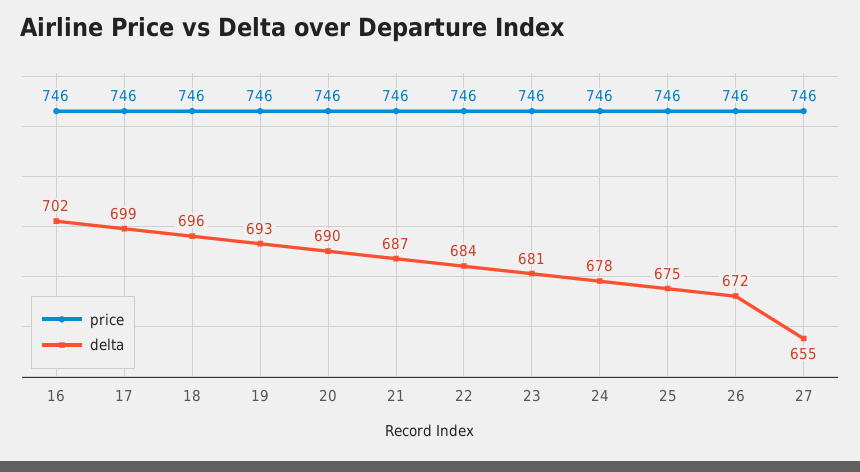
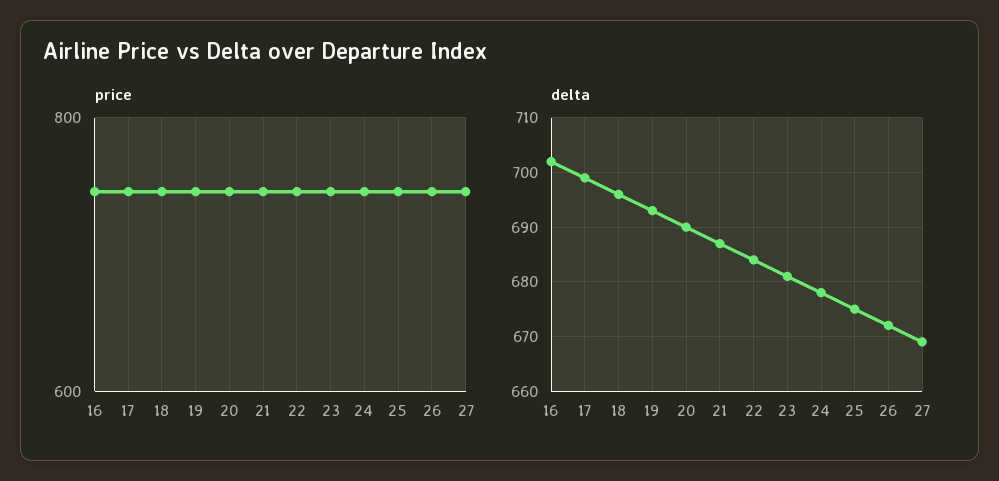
  {
    "price": {
      "16": 746,
      "17": 746,
      "18": 746,
      "19": 746,
      "20": 746,
      "21": 746,
      "22": 746,
      "23": 746,
      "24": 746,
      "25": 746,
      "26": 746,
      "27": 746
    },
    "delta": {
      "16": 702,
      "17": 699,
      "18": 696,
      "19": 693,
      "20": 690,
      "21": 687,
      "22": 684,
      "23": 681,
      "24": 678,
      "25": 675,
      "26": 672,
-     "27": 655
+     "27": 670
    }
  }

